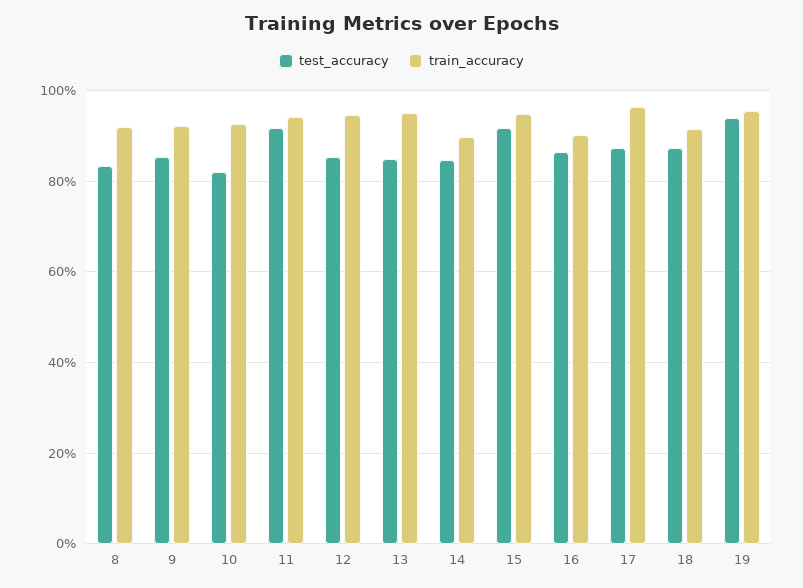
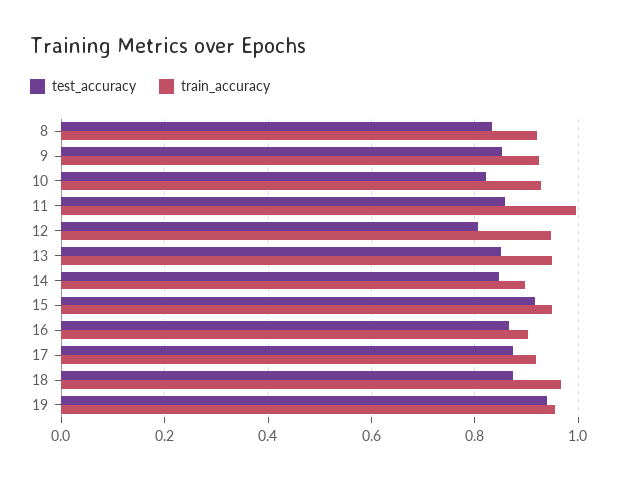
  {
    "test_accuracy": {
      "8": 0.84,
      "9": 0.86,
      "10": 0.82,
-     "11": 0.92,
+     "11": 0.86,
-     "12": 0.86,
+     "12": 0.8,
      "13": 0.84,
      "14": 0.84,
      "15": 0.92,
      "16": 0.86,
      "17": 0.88,
      "18": 0.88,
      "19": 0.94
    },
    "train_accuracy": {
      "8": 0.92,
      "9": 0.92,
      "10": 0.92,
-     "11": 0.94,
+     "11": 1,
      "12": 0.94,
      "13": 0.96,
      "14": 0.9,
      "15": 0.94,
      "16": 0.9,
-     "17": 0.96,
+     "17": 0.92,
-     "18": 0.92,
+     "18": 0.96,
      "19": 0.96
    }
  }

